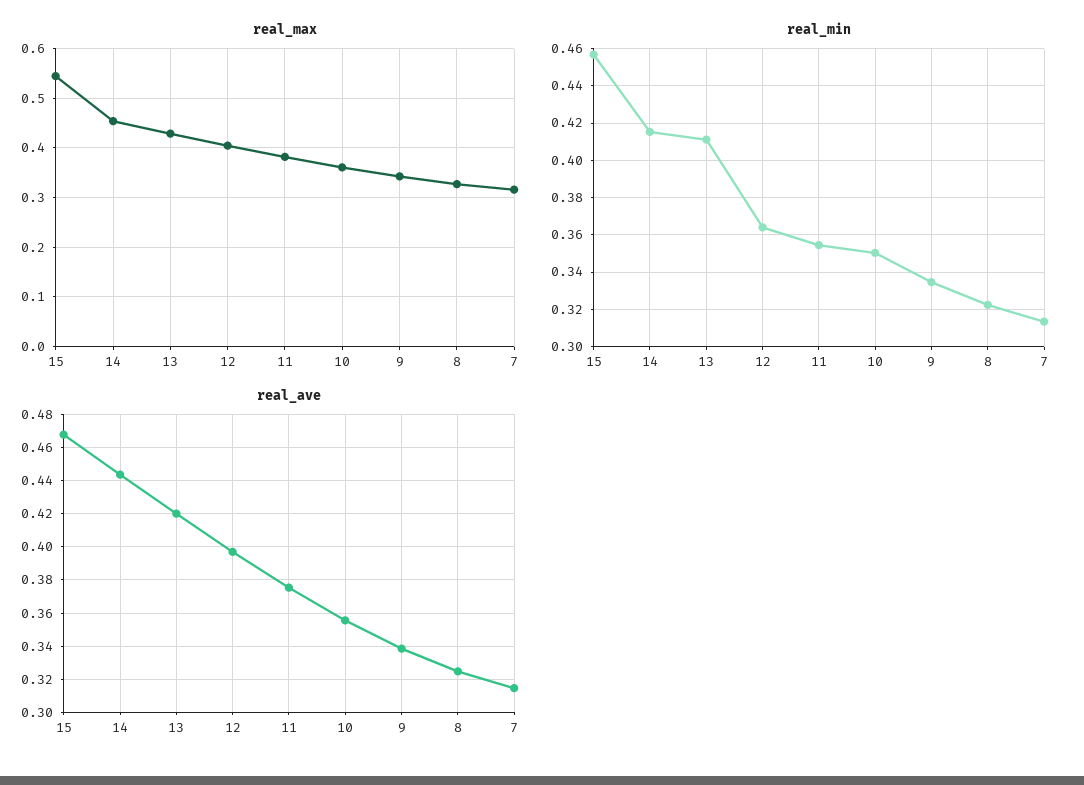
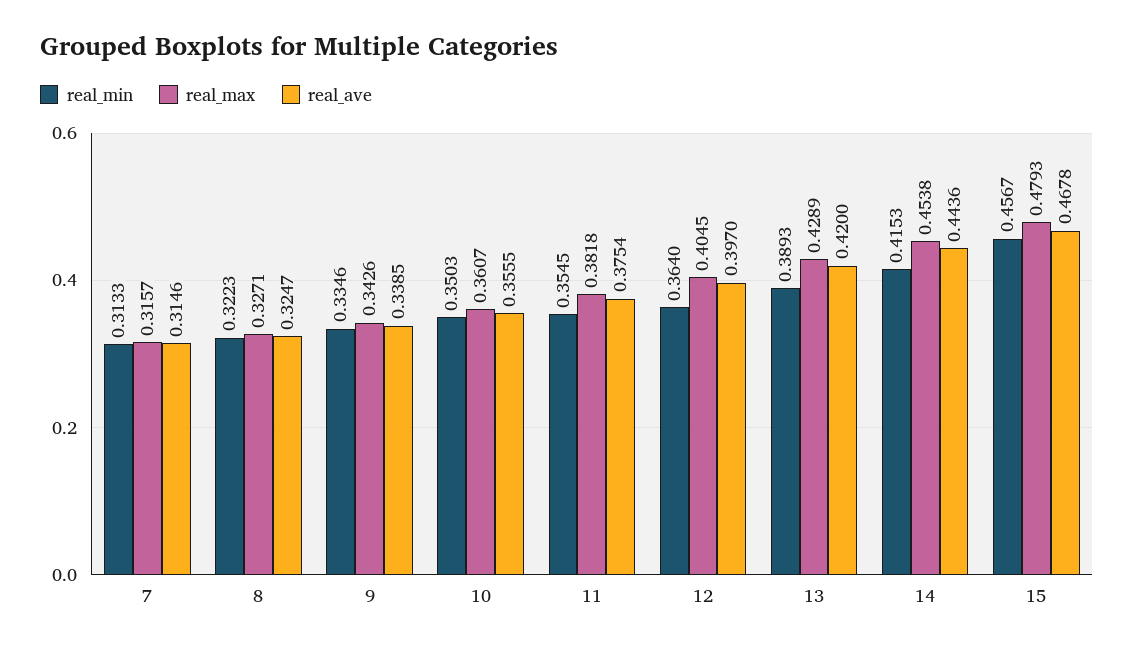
  {
    "real_max": {
-     "15": 0.54,
+     "15": 0.4793,
      "14": 0.4538,
      "13": 0.4289,
      "12": 0.4045,
      "11": 0.3818,
      "10": 0.3607,
      "9": 0.3426,
      "8": 0.3271,
      "7": 0.3157
    },
    "real_min": {
      "15": 0.4567,
      "14": 0.4153,
-     "13": 0.41,
+     "13": 0.3893,
      "12": 0.364,
      "11": 0.3545,
      "10": 0.3503,
      "9": 0.3346,
      "8": 0.3223,
      "7": 0.3133
    },
    "real_ave": {
      "15": 0.4678,
      "14": 0.4436,
      "13": 0.42,
      "12": 0.397,
      "11": 0.3754,
      "10": 0.3555,
      "9": 0.3385,
      "8": 0.3247,
      "7": 0.3146
    }
  }

